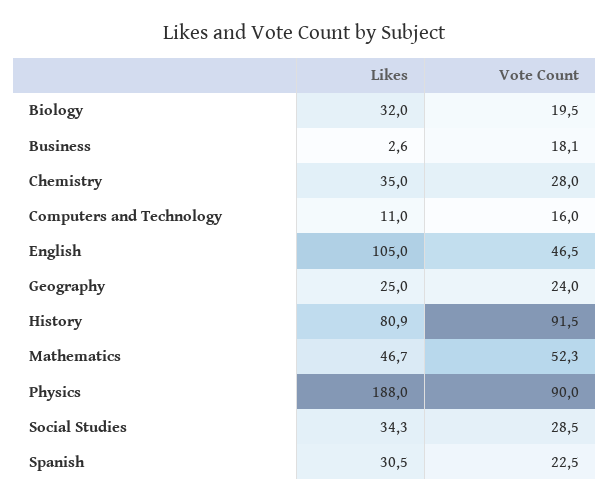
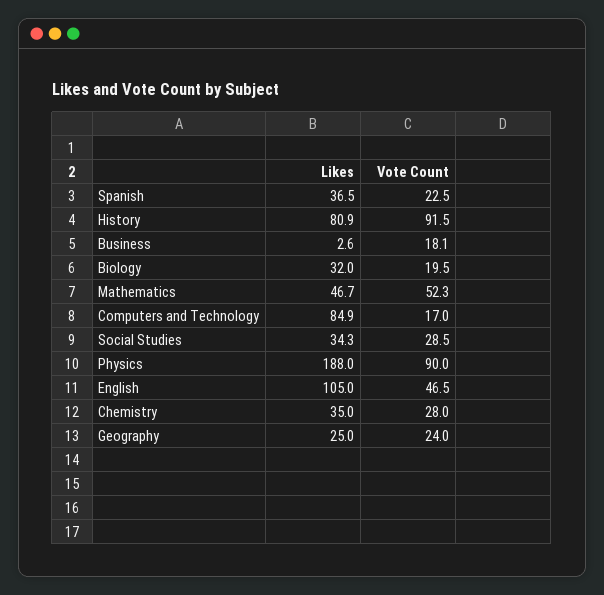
  {
    "Likes": {
      "Biology": 32,
      "Business": 2.6,
      "Chemistry": 35,
-     "Computers and Technology": 11,
+     "Computers and Technology": 84.9,
      "English": 105,
      "Geography": 25,
      "History": 80.9,
      "Mathematics": 46.7,
      "Physics": 188,
      "Social Studies": 34.3,
-     "Spanish": 30.5
+     "Spanish": 36.5
    },
    "Vote Count": {
      "Biology": 19.5,
      "Business": 18.1,
      "Chemistry": 28,
-     "Computers and Technology": 16,
+     "Computers and Technology": 17,
      "English": 46.5,
      "Geography": 24,
      "History": 91.5,
      "Mathematics": 52.3,
      "Physics": 90,
      "Social Studies": 28.5,
      "Spanish": 22.5
    }
  }

